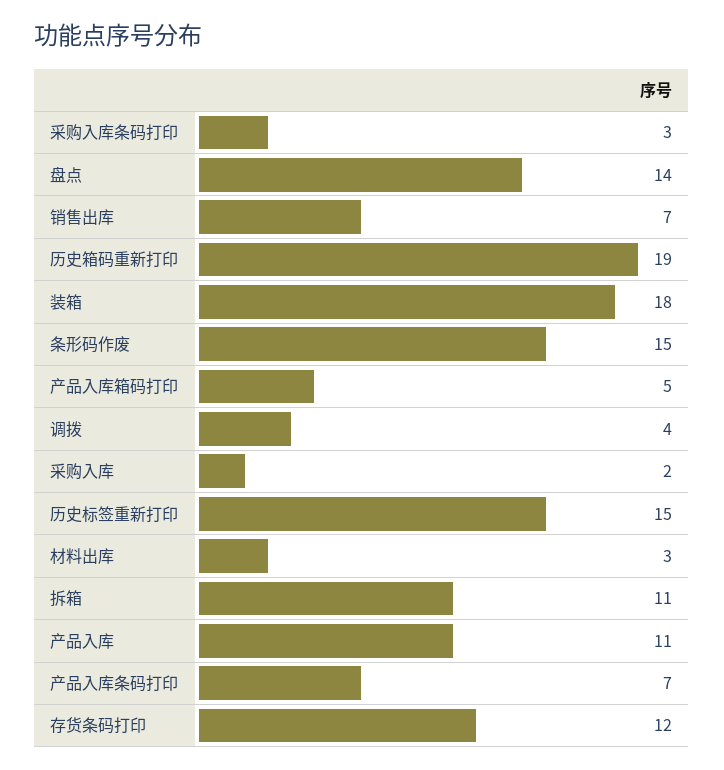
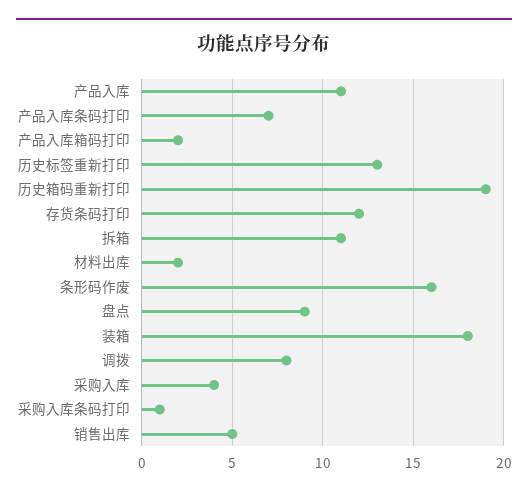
  {
-   "采购入库条码打印": 3,
+   "采购入库条码打印": 1,
-   "盘点": 14,
+   "盘点": 9,
-   "销售出库": 7,
+   "销售出库": 5,
    "历史箱码重新打印": 19,
    "装箱": 18,
-   "条形码作废": 15,
+   "条形码作废": 16,
-   "产品入库箱码打印": 5,
+   "产品入库箱码打印": 2,
-   "调拨": 4,
+   "调拨": 8,
-   "采购入库": 2,
+   "采购入库": 4,
-   "历史标签重新打印": 15,
+   "历史标签重新打印": 13,
-   "材料出库": 3,
+   "材料出库": 2,
    "拆箱": 11,
    "产品入库": 11,
    "产品入库条码打印": 7,
    "存货条码打印": 12
  }

